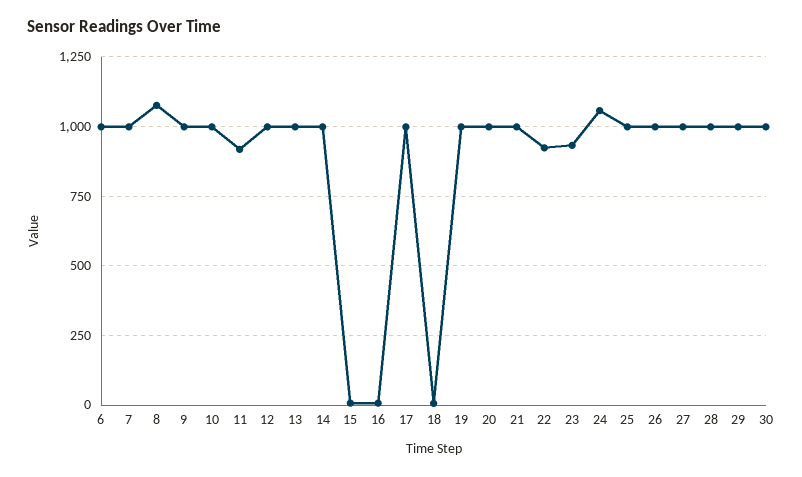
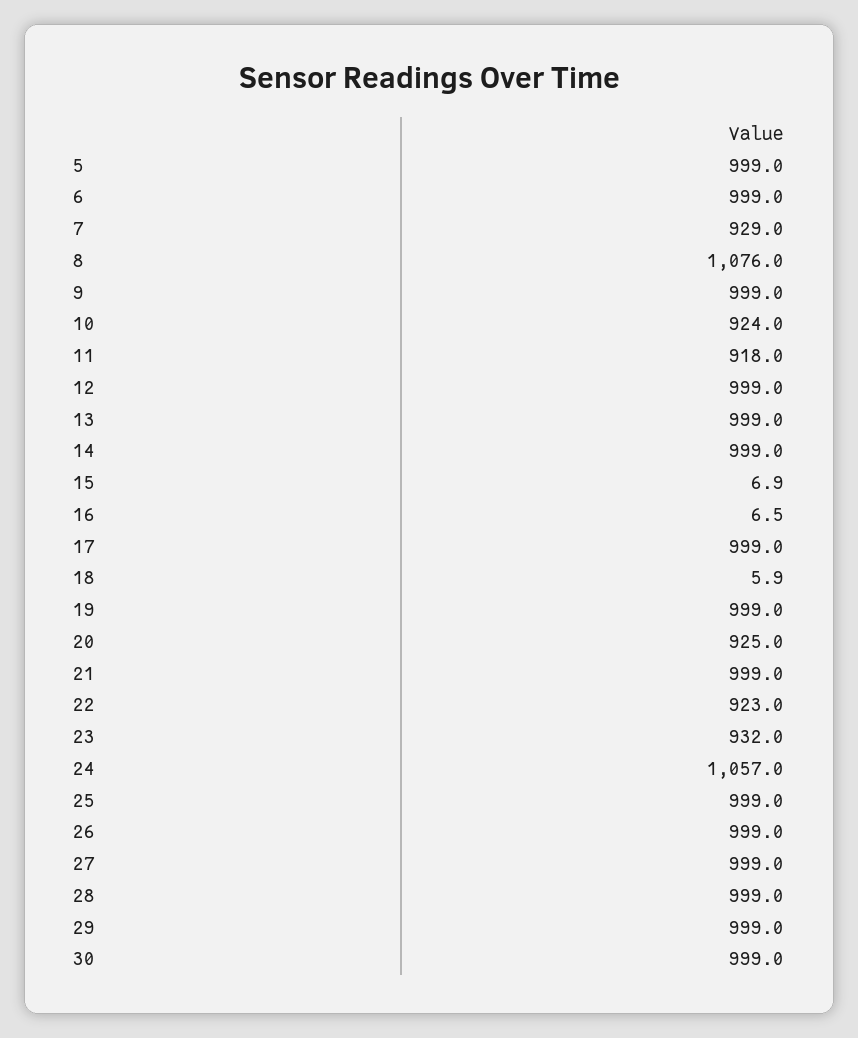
  {
    "6": 999,
-   "7": 1000,
+   "7": 929,
    "8": 1076,
    "9": 999,
-   "10": 1000,
+   "10": 924,
    "11": 918,
    "12": 999,
    "13": 999,
    "14": 999,
    "15": 6.9,
    "16": 6.5,
    "17": 999,
    "18": 5.9,
    "19": 999,
-   "20": 1000,
+   "20": 925,
    "21": 999,
    "22": 923,
    "23": 932,
    "24": 1057,
    "25": 999,
    "26": 999,
    "27": 999,
    "28": 999,
    "29": 999,
-   "30": 999
+   "30": 999,
+   "5": 999
  }

